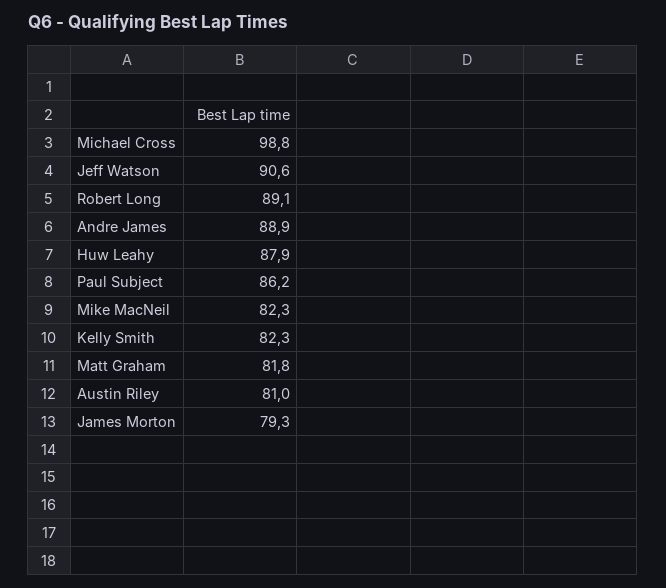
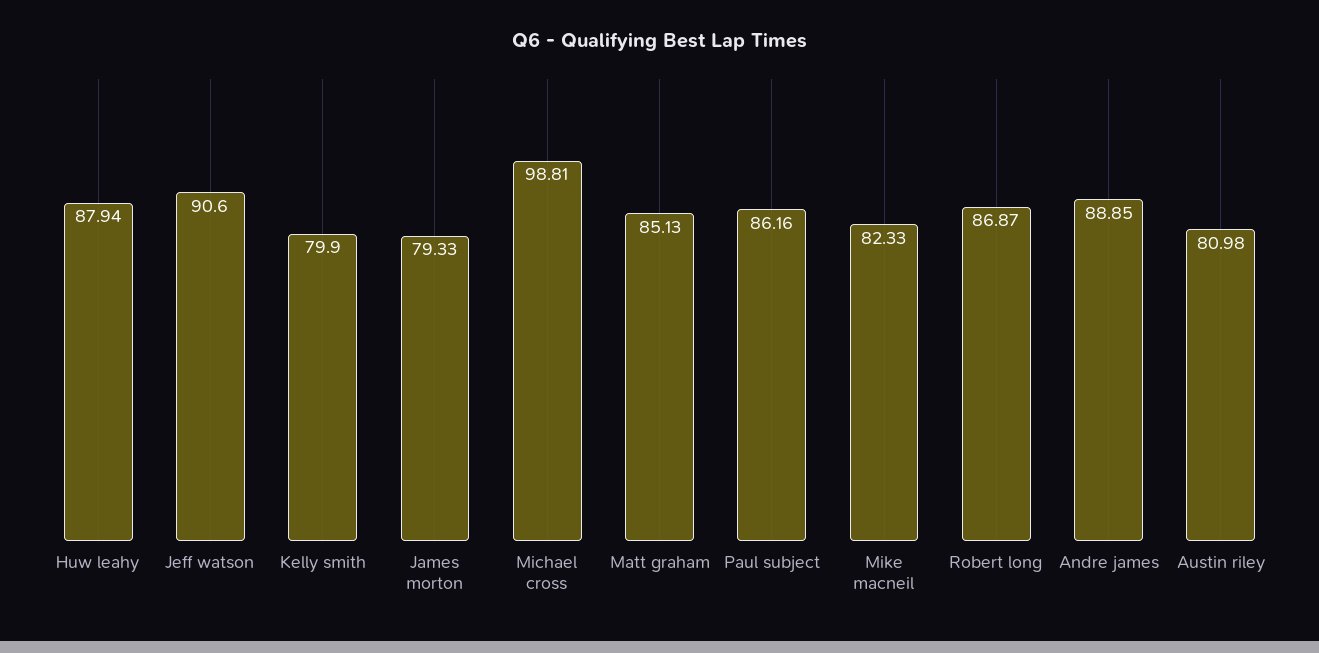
  {
    "Michael Cross": 98.81,
    "Jeff Watson": 90.6,
-   "Robert Long": 89.1,
+   "Robert Long": 86.87,
    "Andre James": 88.85,
    "Huw Leahy": 87.94,
    "Paul Subject": 86.16,
    "Mike MacNeil": 82.33,
-   "Kelly Smith": 82.3,
+   "Kelly Smith": 79.9,
-   "Matt Graham": 81.8,
+   "Matt Graham": 85.13,
    "Austin Riley": 80.98,
    "James Morton": 79.33
  }

